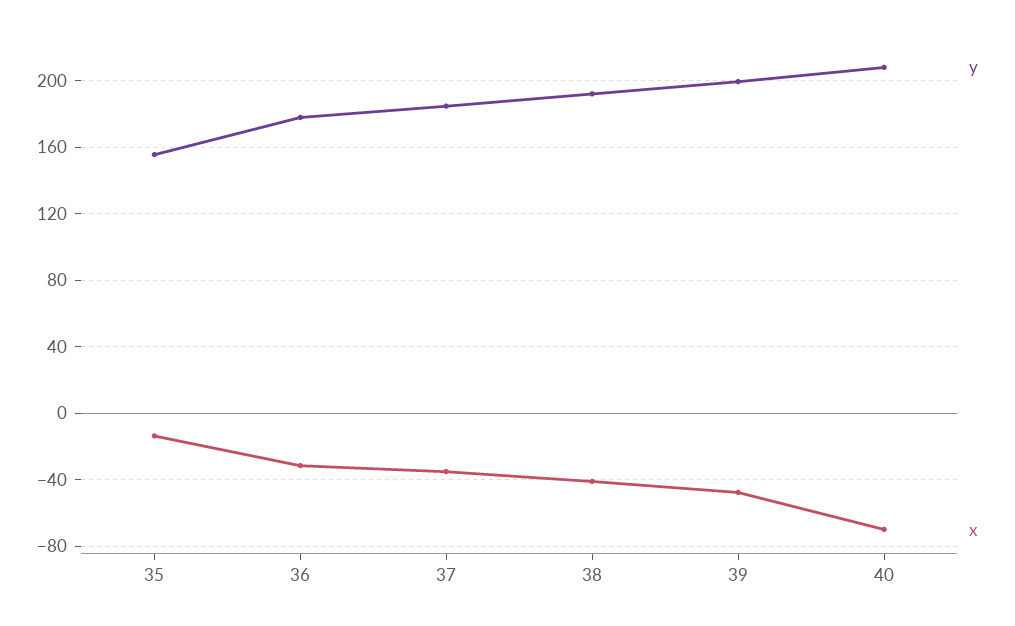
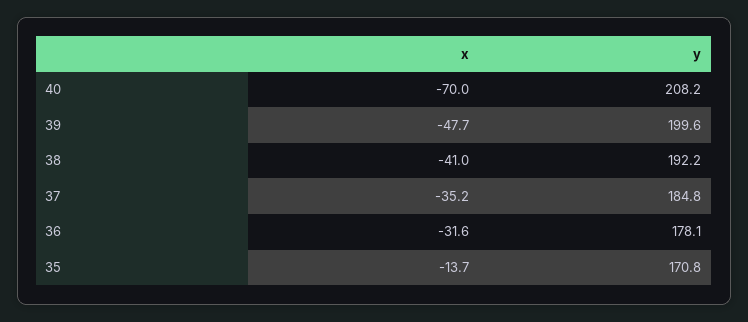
  {
    "y": {
-     "35": 155,
+     "35": 170.8,
      "36": 178.1,
      "37": 184.8,
      "38": 192.2,
      "39": 199.6,
      "40": 208.2
    },
    "x": {
      "35": -13.7,
      "36": -31.6,
      "37": -35.2,
      "38": -41,
      "39": -47.7,
      "40": -70
    }
  }

